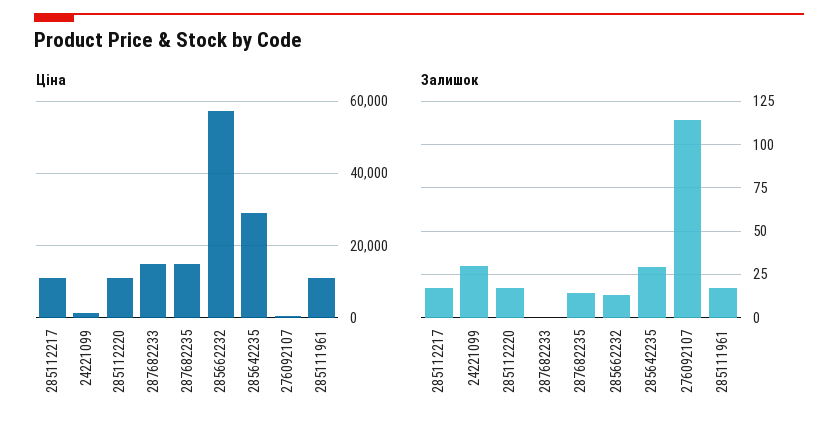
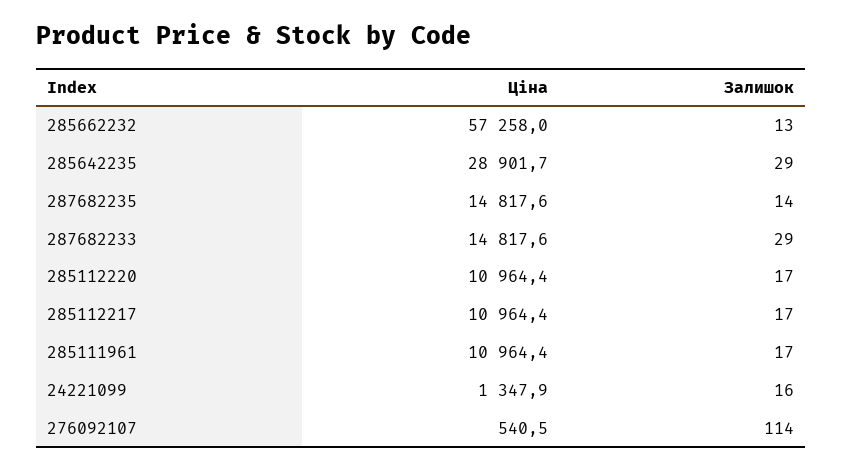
  {
    "Ціна": {
      "285112217": 10964.4,
      "24221099": 1347.9,
      "285112220": 10964.4,
      "287682233": 14817.6,
      "287682235": 14817.6,
      "285662232": 57258,
      "285642235": 28901.7,
      "276092107": 540.5,
      "285111961": 10964.4
    },
    "Залишок": {
      "285112217": 17,
-     "24221099": 30,
+     "24221099": 16,
      "285112220": 17,
-     "287682233": 0,
+     "287682233": 29,
      "287682235": 14,
      "285662232": 13,
      "285642235": 29,
      "276092107": 114,
      "285111961": 17
    }
  }

